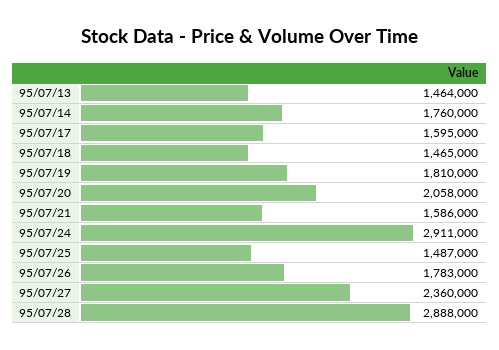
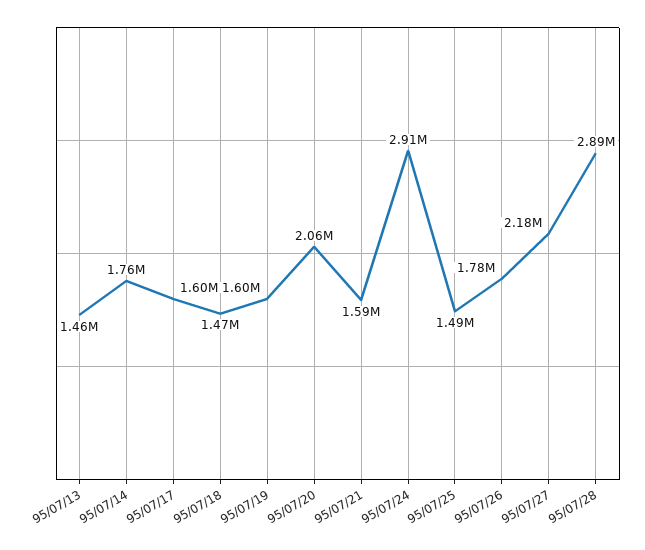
  {
    "95/07/13": 1464000,
    "95/07/14": 1760000,
    "95/07/17": 1595000,
    "95/07/18": 1465000,
-   "95/07/19": 1810000,
+   "95/07/19": 1600000,
    "95/07/20": 2058000,
    "95/07/21": 1586000,
    "95/07/24": 2911000,
    "95/07/25": 1487000,
    "95/07/26": 1783000,
-   "95/07/27": 2360000,
+   "95/07/27": 2180000,
    "95/07/28": 2888000
  }

